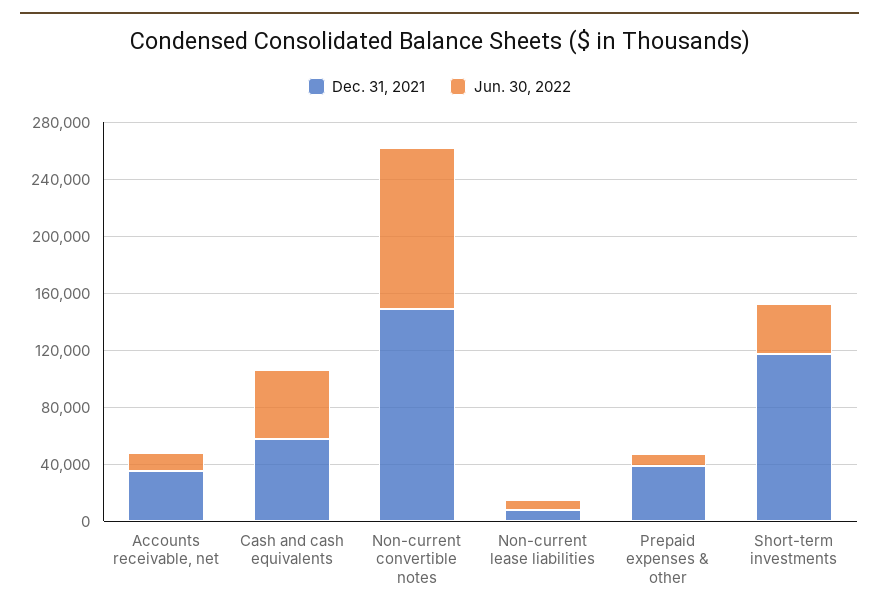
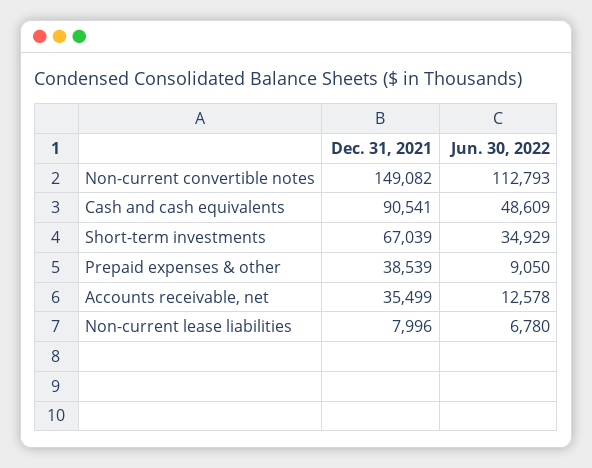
  {
    "Dec. 31, 2021": {
      "Accounts receivable, net": 35499,
-     "Cash and cash equivalents": 60000,
+     "Cash and cash equivalents": 90541,
      "Non-current convertible notes": 149082,
      "Non-current lease liabilities": 7996,
      "Prepaid expenses & other": 38539,
-     "Short-term investments": 120000
+     "Short-term investments": 67039
    },
    "Jun. 30, 2022": {
      "Accounts receivable, net": 12578,
      "Cash and cash equivalents": 48609,
      "Non-current convertible notes": 112793,
      "Non-current lease liabilities": 6780,
      "Prepaid expenses & other": 9050,
      "Short-term investments": 34929
    }
  }

